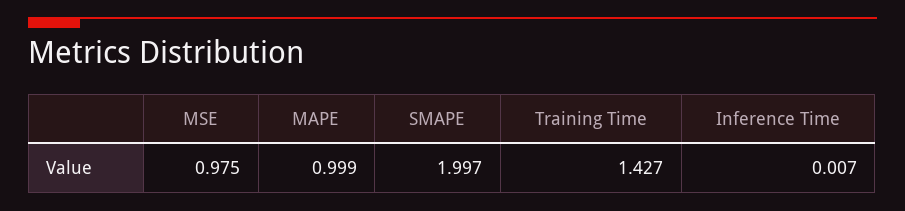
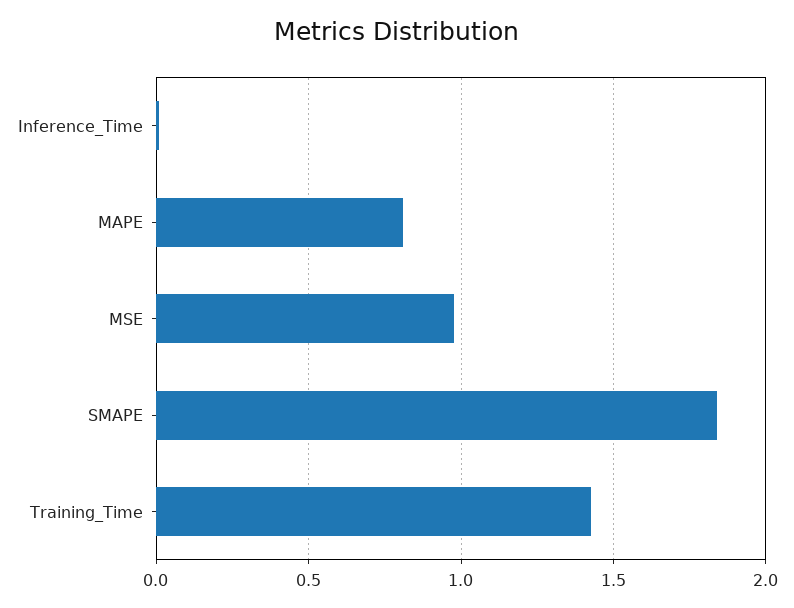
  {
    "MSE": 0.975,
-   "MAPE": 0.999,
+   "MAPE": 0.8,
-   "SMAPE": 1.997,
+   "SMAPE": 1.85,
    "Training Time": 1.427,
    "Inference Time": 0.007
  }

